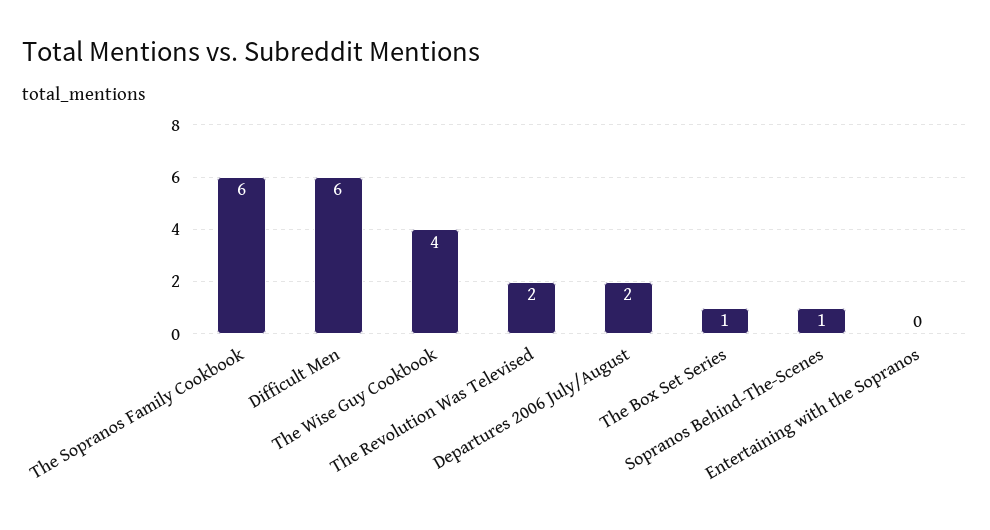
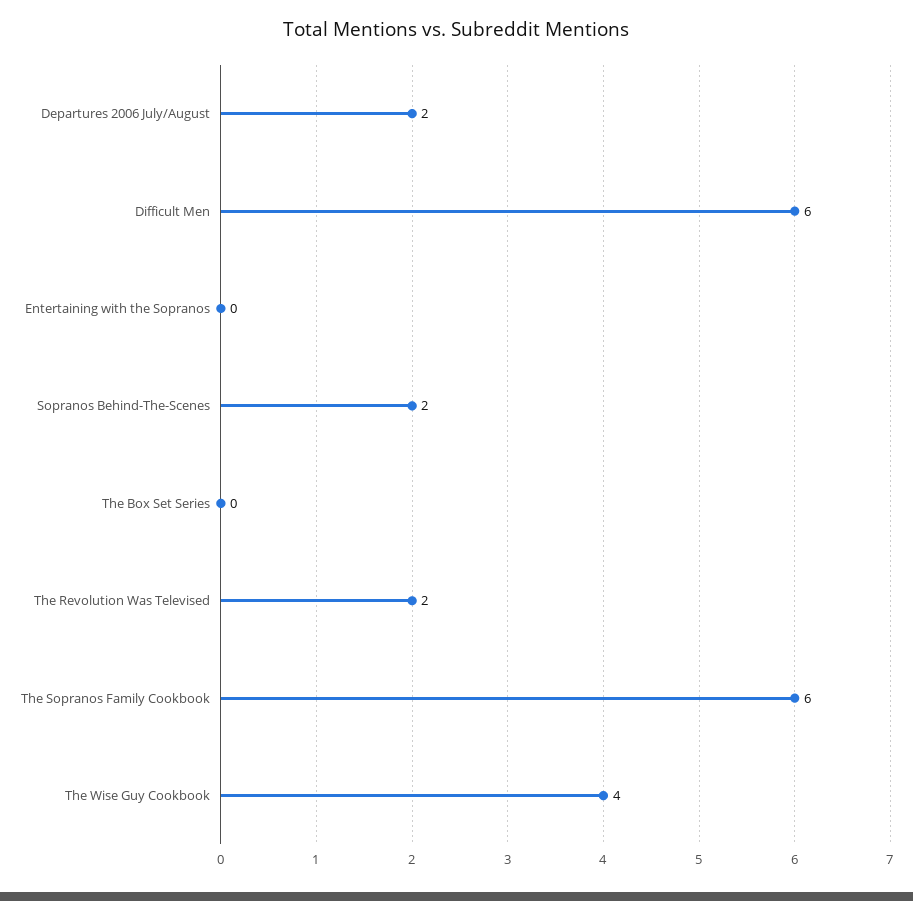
  {
    "The Sopranos Family Cookbook": 6,
    "Difficult Men": 6,
    "The Wise Guy Cookbook": 4,
    "The Revolution Was Televised": 2,
    "Departures 2006 July/August": 2,
-   "The Box Set Series": 1,
+   "The Box Set Series": 0,
-   "Sopranos Behind-The-Scenes": 1,
+   "Sopranos Behind-The-Scenes": 2,
    "Entertaining with the Sopranos": 0
  }

